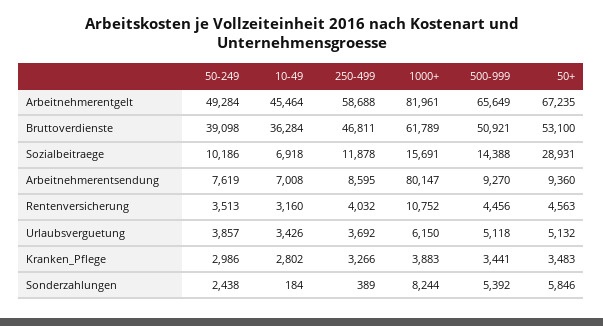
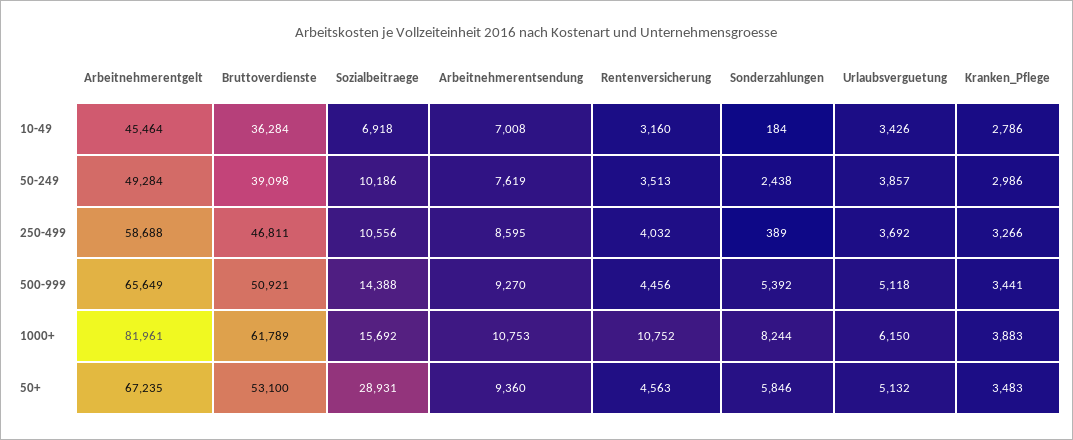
  {
    "50-249": {
      "Arbeitnehmerentgelt": 49284,
      "Bruttoverdienste": 39098,
      "Sozialbeitraege": 10186,
      "Arbeitnehmerentsendung": 7619,
      "Rentenversicherung": 3513,
      "Urlaubsverguetung": 3857,
      "Kranken_Pflege": 2986,
      "Sonderzahlungen": 2438
    },
    "10-49": {
      "Arbeitnehmerentgelt": 45464,
      "Bruttoverdienste": 36284,
      "Sozialbeitraege": 6918,
      "Arbeitnehmerentsendung": 7008,
      "Rentenversicherung": 3160,
      "Urlaubsverguetung": 3426,
-     "Kranken_Pflege": 2802,
+     "Kranken_Pflege": 2786,
      "Sonderzahlungen": 184
    },
    "250-499": {
      "Arbeitnehmerentgelt": 58688,
      "Bruttoverdienste": 46811,
-     "Sozialbeitraege": 11878,
+     "Sozialbeitraege": 10556,
      "Arbeitnehmerentsendung": 8595,
      "Rentenversicherung": 4032,
      "Urlaubsverguetung": 3692,
      "Kranken_Pflege": 3266,
      "Sonderzahlungen": 389
    },
    "1000+": {
      "Arbeitnehmerentgelt": 81961,
      "Bruttoverdienste": 61789,
-     "Sozialbeitraege": 15691,
+     "Sozialbeitraege": 15692,
-     "Arbeitnehmerentsendung": 80147,
+     "Arbeitnehmerentsendung": 10753,
      "Rentenversicherung": 10752,
      "Urlaubsverguetung": 6150,
      "Kranken_Pflege": 3883,
      "Sonderzahlungen": 8244
    },
    "500-999": {
      "Arbeitnehmerentgelt": 65649,
      "Bruttoverdienste": 50921,
      "Sozialbeitraege": 14388,
      "Arbeitnehmerentsendung": 9270,
      "Rentenversicherung": 4456,
      "Urlaubsverguetung": 5118,
      "Kranken_Pflege": 3441,
      "Sonderzahlungen": 5392
    },
    "50+": {
      "Arbeitnehmerentgelt": 67235,
      "Bruttoverdienste": 53100,
      "Sozialbeitraege": 28931,
      "Arbeitnehmerentsendung": 9360,
      "Rentenversicherung": 4563,
      "Urlaubsverguetung": 5132,
      "Kranken_Pflege": 3483,
      "Sonderzahlungen": 5846
    }
  }

